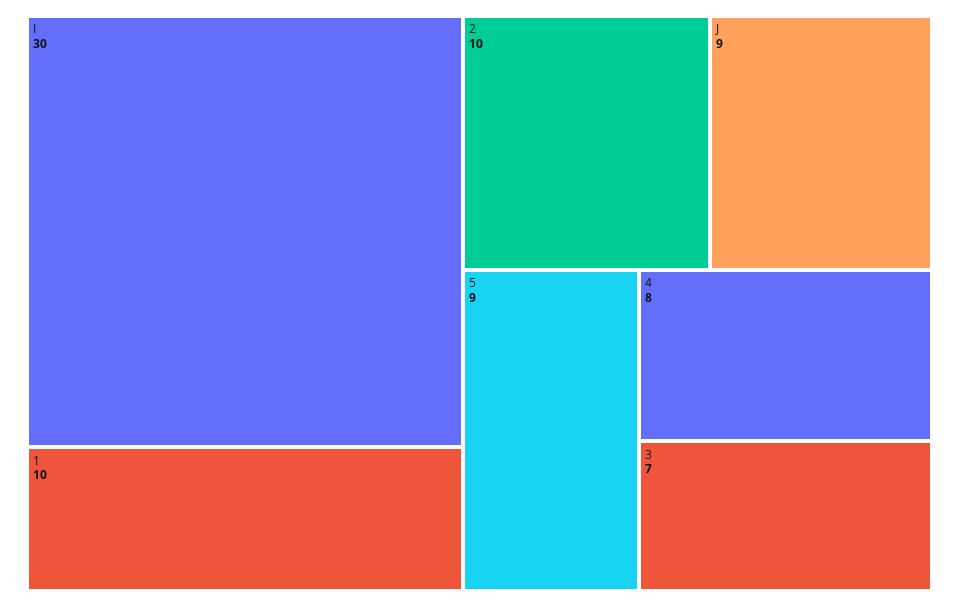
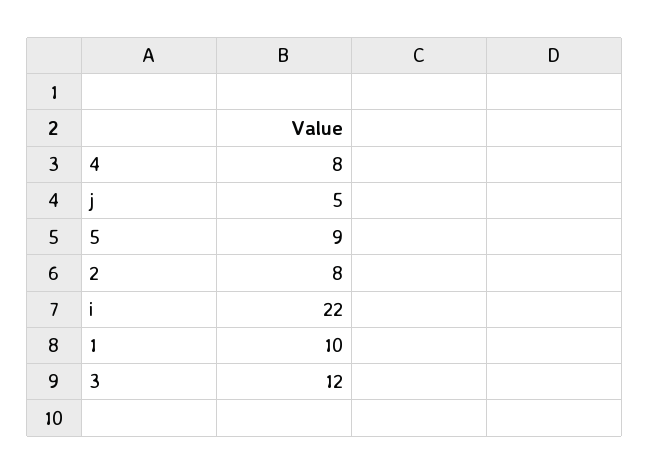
  {
-   "I": 30,
+   "I": 22,
    "1": 10,
-   "2": 10,
+   "2": 8,
-   "J": 9,
+   "J": 5,
    "5": 9,
    "4": 8,
-   "3": 7
+   "3": 12
  }

